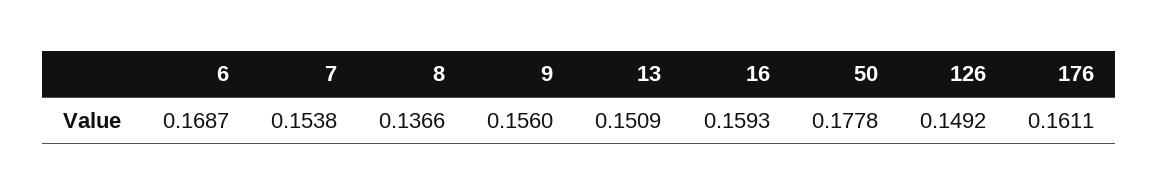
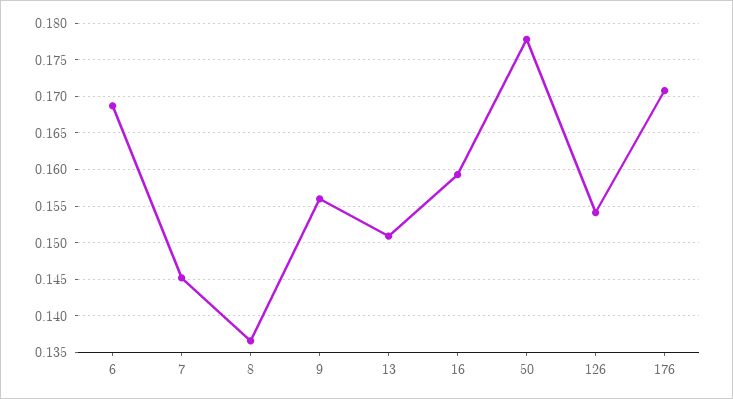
  {
    "6": 0.1687,
-   "7": 0.1538,
+   "7": 0.145,
    "8": 0.1366,
    "9": 0.156,
    "13": 0.1509,
    "16": 0.1593,
    "50": 0.1778,
-   "126": 0.1492,
+   "126": 0.154,
-   "176": 0.1611
+   "176": 0.171
  }

